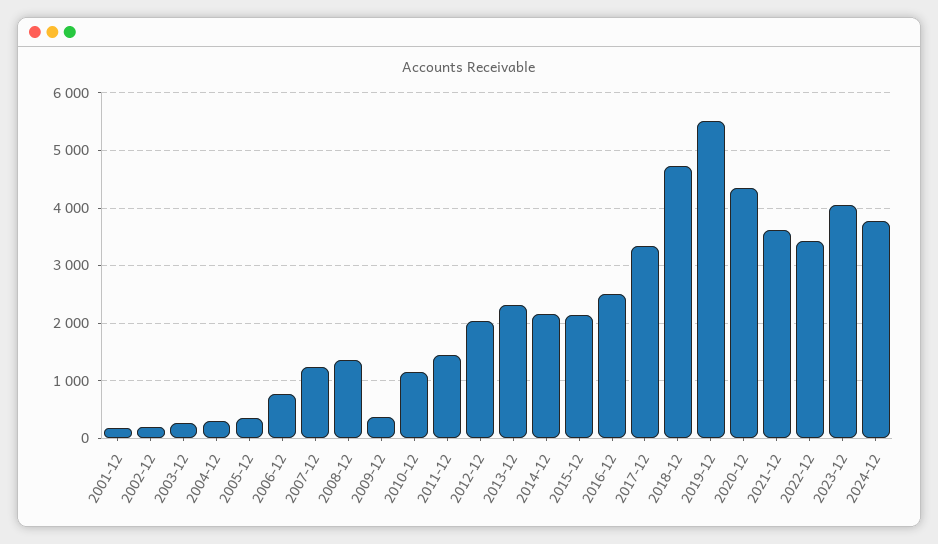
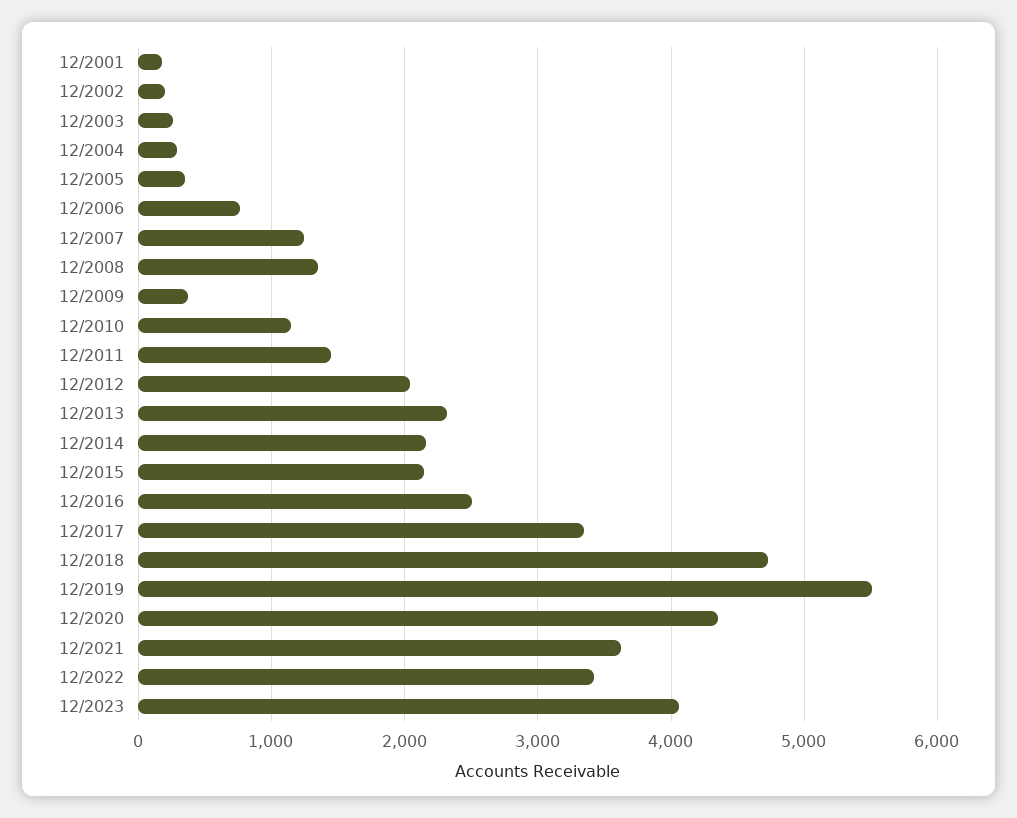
  {
    "2001-12": 200,
    "2002-12": 200,
    "2003-12": 300,
    "2004-12": 300,
    "2005-12": 300,
    "2006-12": 800,
    "2007-12": 1200,
    "2008-12": 1400,
    "2009-12": 400,
    "2010-12": 1100,
    "2011-12": 1400,
    "2012-12": 2000,
    "2013-12": 2300,
    "2014-12": 2200,
    "2015-12": 2100,
    "2016-12": 2500,
    "2017-12": 3300,
    "2018-12": 4700,
    "2019-12": 5500,
    "2020-12": 4400,
    "2021-12": 3600,
    "2022-12": 3400,
-   "2023-12": 4100,
+   "2023-12": 4100
-   "2024-12": 3800
  }

